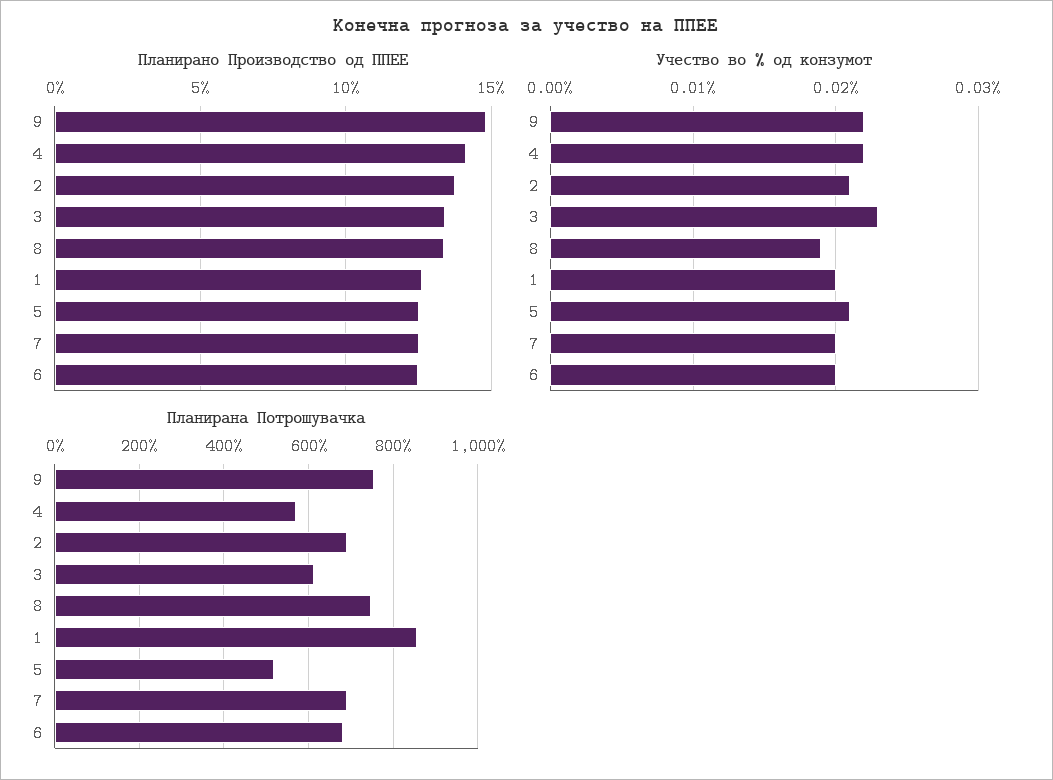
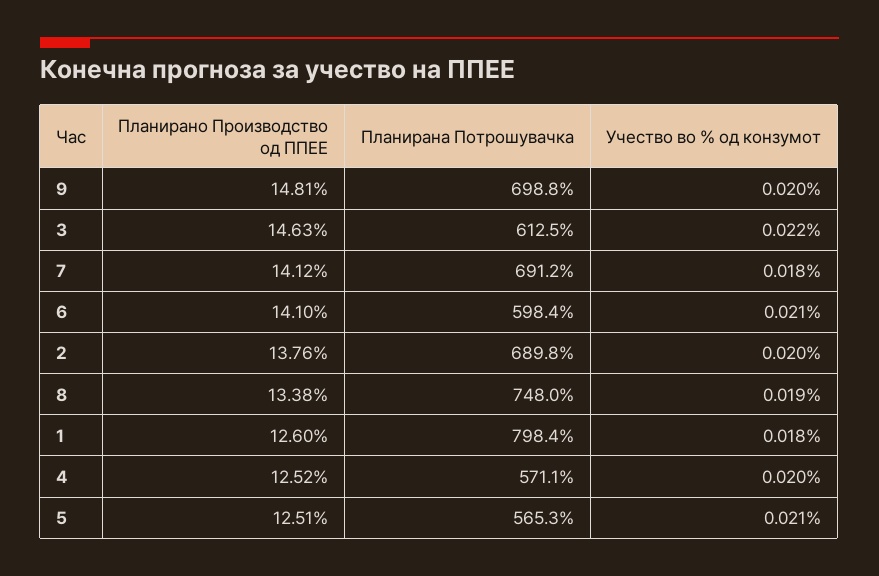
  {
    "Планирано Производство од ППЕЕ": {
      "9": 14.81,
-     "4": 14,
+     "4": 12.52,
      "2": 13.76,
-     "3": 13.5,
+     "3": 14.63,
      "8": 13.38,
      "1": 12.6,
      "5": 12.51,
-     "7": 12.5,
+     "7": 14.12,
-     "6": 12.5
+     "6": 14.1
    },
    "Учество во % од конзумот": {
-     "9": 0.022,
+     "9": 0.02,
-     "4": 0.022,
+     "4": 0.02,
-     "2": 0.021,
+     "2": 0.02,
-     "3": 0.023,
+     "3": 0.022,
      "8": 0.019,
-     "1": 0.02,
+     "1": 0.018,
      "5": 0.021,
-     "7": 0.02,
+     "7": 0.018,
-     "6": 0.02
+     "6": 0.021
    },
    "Планирана Потрошувачка": {
-     "9": 760,
+     "9": 698.8,
      "4": 571.1,
      "2": 689.8,
      "3": 612.5,
      "8": 748,
-     "1": 860,
+     "1": 798.4,
-     "5": 520,
+     "5": 565.3,
      "7": 691.2,
-     "6": 680
+     "6": 598.4
    }
  }

